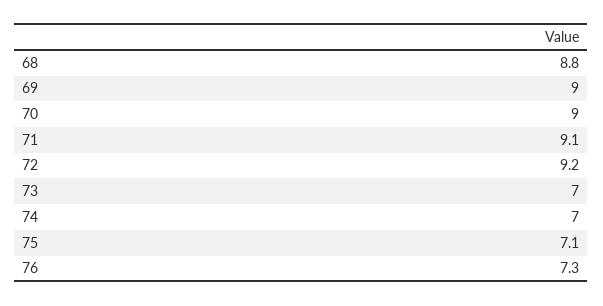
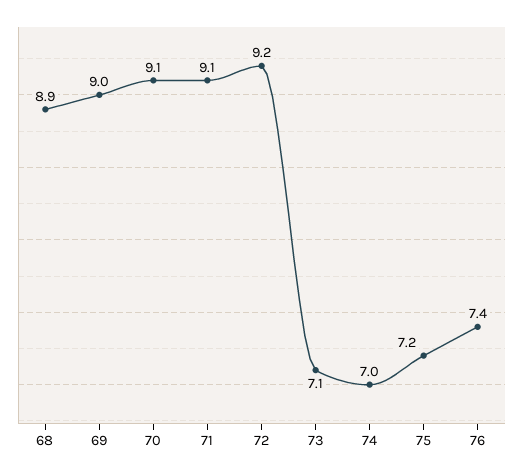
  {
-   "68": 8.8,
+   "68": 8.9,
    "69": 9,
-   "70": 9,
+   "70": 9.1,
    "71": 9.1,
    "72": 9.2,
-   "73": 7,
+   "73": 7.1,
    "74": 7,
-   "75": 7.1,
+   "75": 7.2,
-   "76": 7.3
+   "76": 7.4
  }

